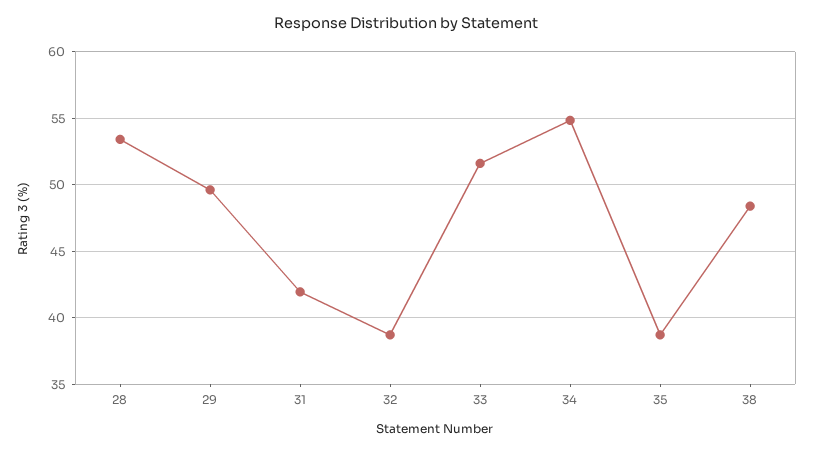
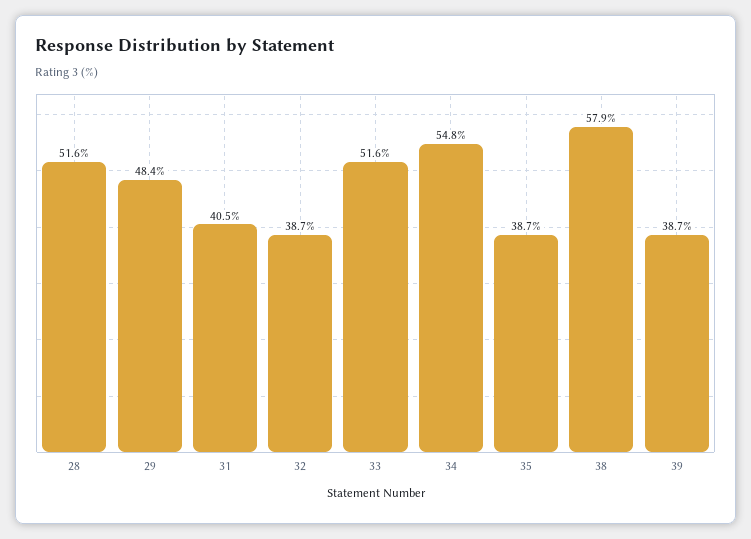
  {
-   "28": 53.5,
+   "28": 51.6,
-   "29": 49.5,
+   "29": 48.4,
-   "31": 42,
+   "31": 40.5,
    "32": 38.7,
    "33": 51.6,
    "34": 54.8,
    "35": 38.7,
-   "38": 48.5
+   "38": 57.9,
+   "39": 38.7
  }

